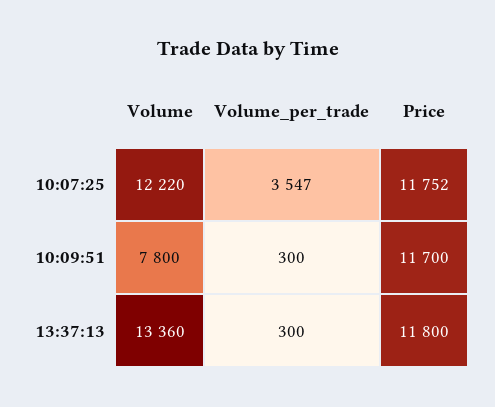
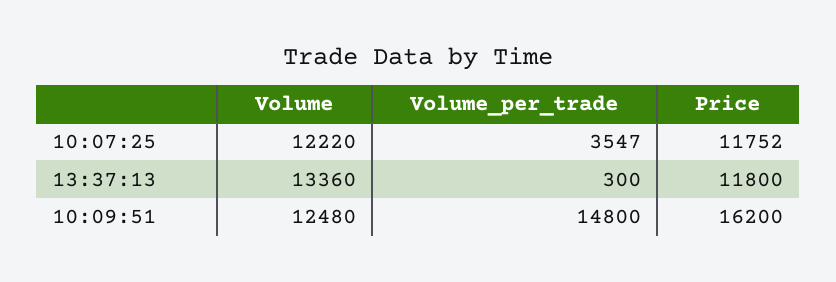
  {
    "Volume": {
      "10:07:25": 12220,
-     "10:09:51": 7800,
+     "10:09:51": 12480,
      "13:37:13": 13360
    },
    "Volume_per_trade": {
      "10:07:25": 3547,
-     "10:09:51": 300,
+     "10:09:51": 14800,
      "13:37:13": 300
    },
    "Price": {
      "10:07:25": 11752,
-     "10:09:51": 11700,
+     "10:09:51": 16200,
      "13:37:13": 11800
    }
  }

